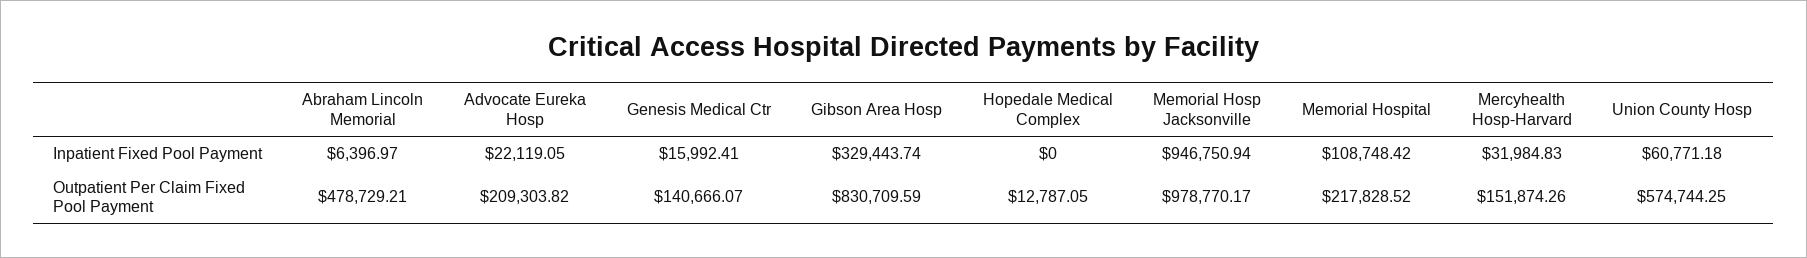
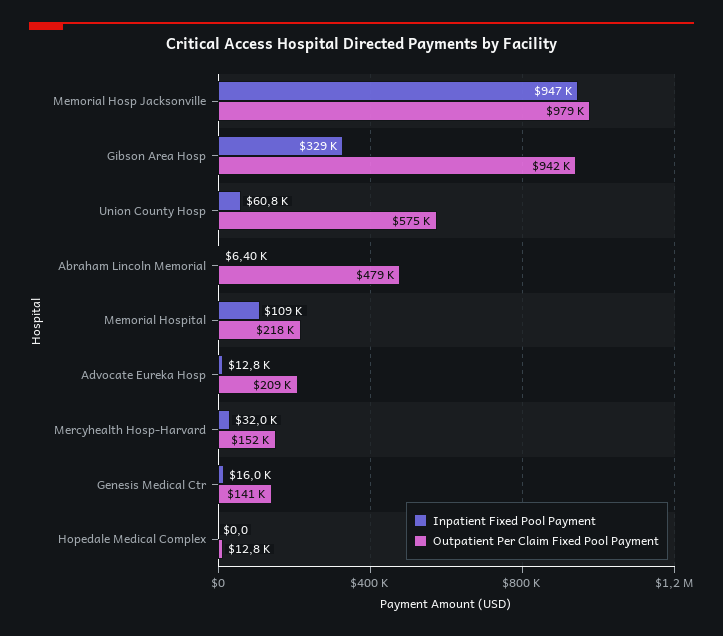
  {
    "Inpatient Fixed Pool Payment": {
      "Abraham Lincoln Memorial": 6396.97,
-     "Advocate Eureka Hosp": 22119.05,
+     "Advocate Eureka Hosp": 12800,
      "Genesis Medical Ctr": 15992.41,
      "Gibson Area Hosp": 329443.74,
      "Hopedale Medical Complex": 0,
      "Memorial Hosp Jacksonville": 946750.94,
      "Memorial Hospital": 108748.42,
      "Mercyhealth Hosp-Harvard": 31984.83,
      "Union County Hosp": 60771.18
    },
    "Outpatient Per Claim Fixed Pool Payment": {
      "Abraham Lincoln Memorial": 478729.21,
      "Advocate Eureka Hosp": 209303.82,
      "Genesis Medical Ctr": 140666.07,
-     "Gibson Area Hosp": 830709.59,
+     "Gibson Area Hosp": 942000,
      "Hopedale Medical Complex": 12787.05,
      "Memorial Hosp Jacksonville": 978770.17,
      "Memorial Hospital": 217828.52,
      "Mercyhealth Hosp-Harvard": 151874.26,
      "Union County Hosp": 574744.25
    }
  }

